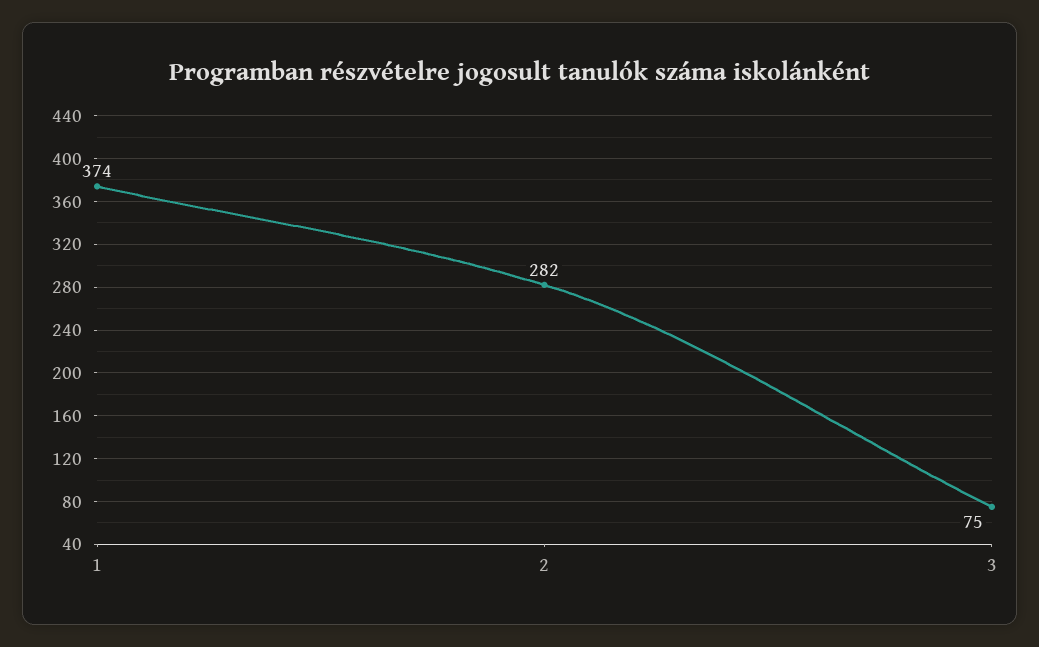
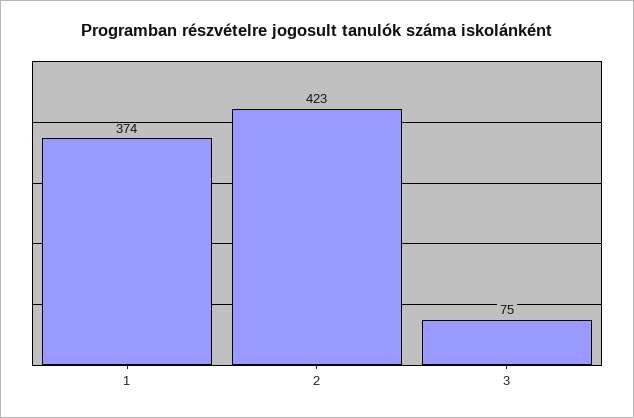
  {
    "1": 374,
-   "2": 282,
+   "2": 423,
    "3": 75
  }

